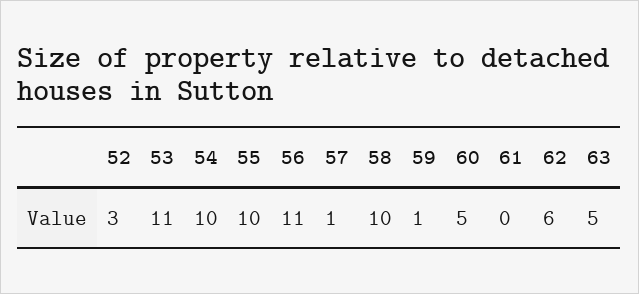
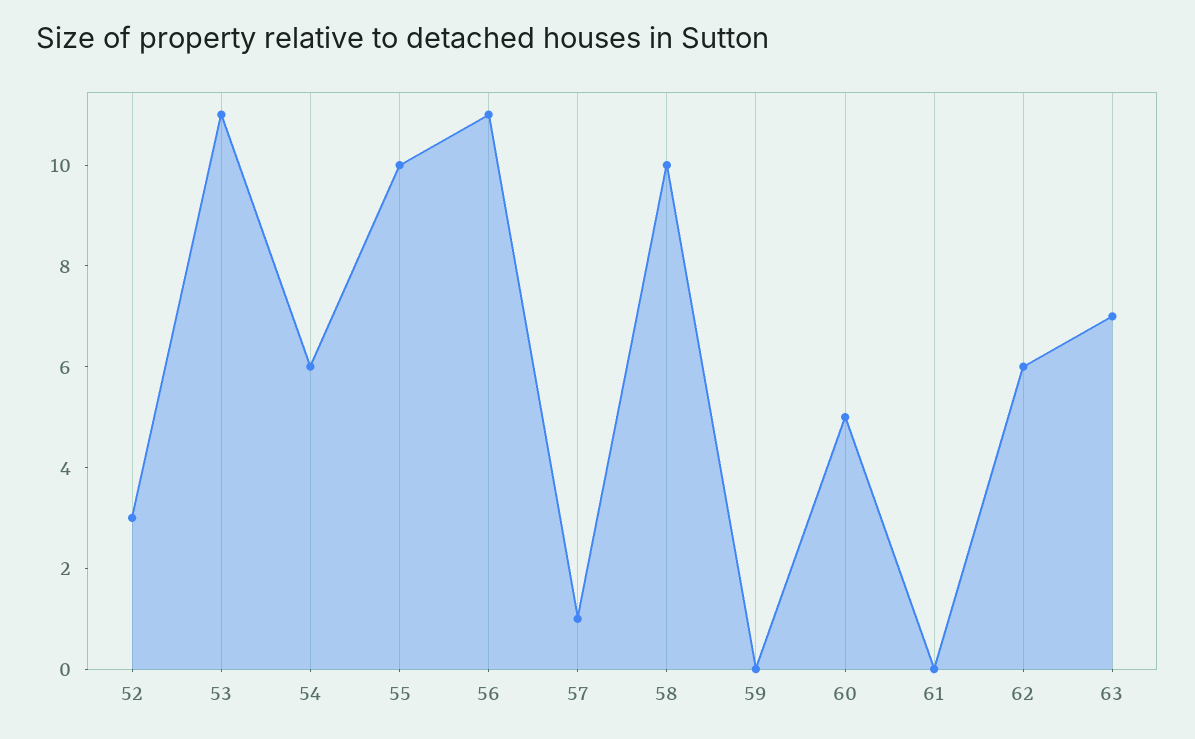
  {
    "52": 3,
    "53": 11,
-   "54": 10,
+   "54": 6,
    "55": 10,
    "56": 11,
    "57": 1,
    "58": 10,
-   "59": 1,
+   "59": 0,
    "60": 5,
    "61": 0,
    "62": 6,
-   "63": 5
+   "63": 7
  }

